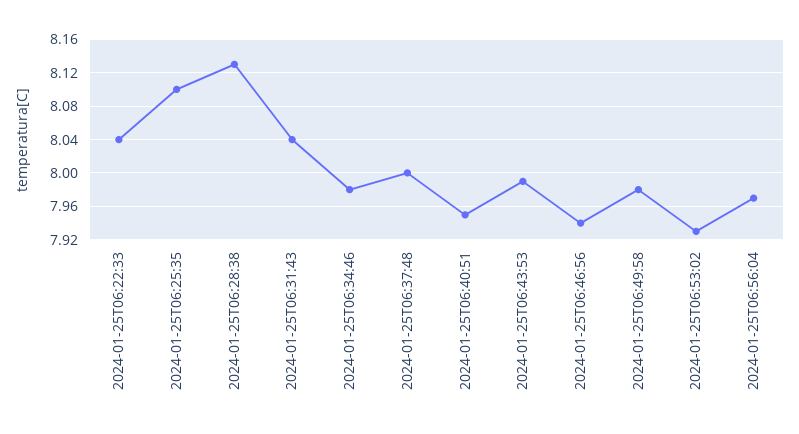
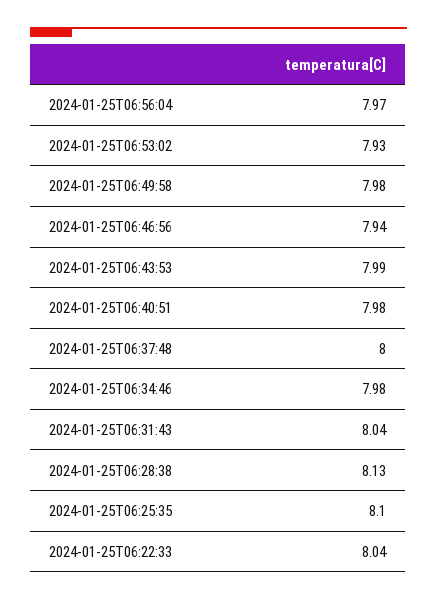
  {
    "2024-01-25T06:22:33": 8.04,
    "2024-01-25T06:25:35": 8.1,
    "2024-01-25T06:28:38": 8.13,
    "2024-01-25T06:31:43": 8.04,
    "2024-01-25T06:34:46": 7.98,
    "2024-01-25T06:37:48": 8,
-   "2024-01-25T06:40:51": 7.95,
+   "2024-01-25T06:40:51": 7.98,
    "2024-01-25T06:43:53": 7.99,
    "2024-01-25T06:46:56": 7.94,
    "2024-01-25T06:49:58": 7.98,
    "2024-01-25T06:53:02": 7.93,
    "2024-01-25T06:56:04": 7.97
  }

